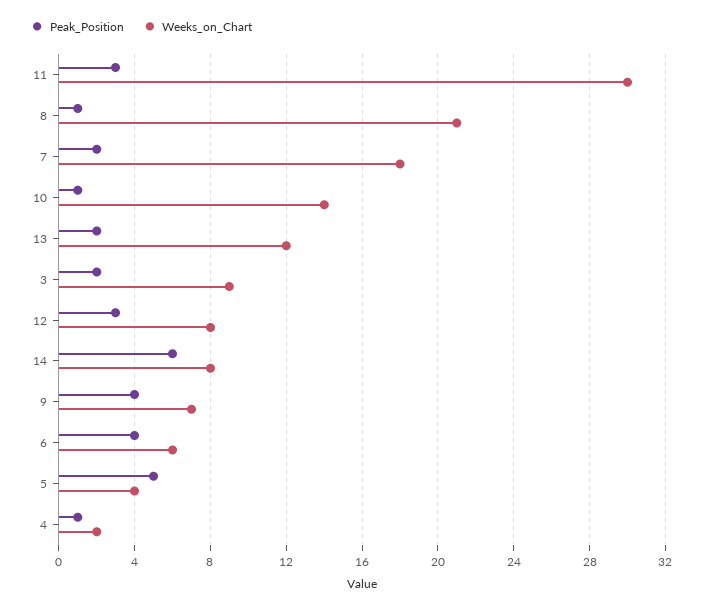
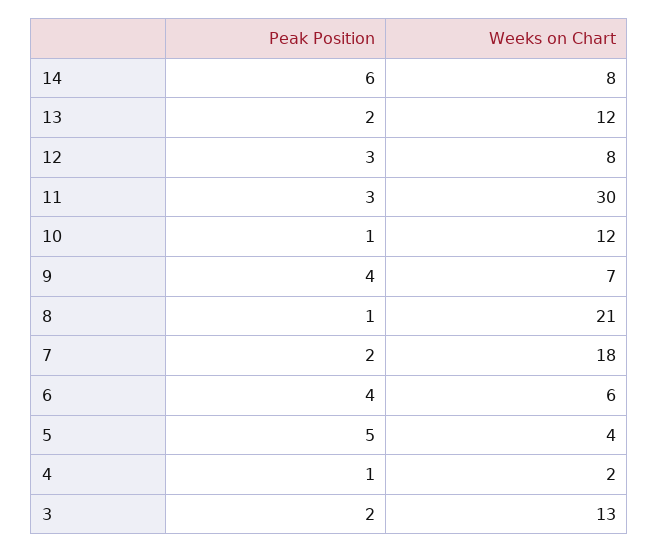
  {
    "Peak_Position": {
      "11": 3,
      "8": 1,
      "7": 2,
      "10": 1,
      "13": 2,
      "3": 2,
      "12": 3,
      "14": 6,
      "9": 4,
      "6": 4,
      "5": 5,
      "4": 1
    },
    "Weeks_on_Chart": {
      "11": 30,
      "8": 21,
      "7": 18,
-     "10": 14,
+     "10": 12,
      "13": 12,
-     "3": 9,
+     "3": 13,
      "12": 8,
      "14": 8,
      "9": 7,
      "6": 6,
      "5": 4,
      "4": 2
    }
  }

